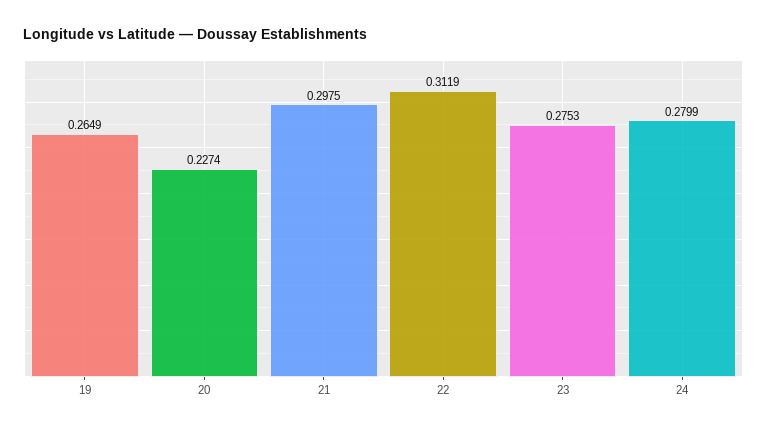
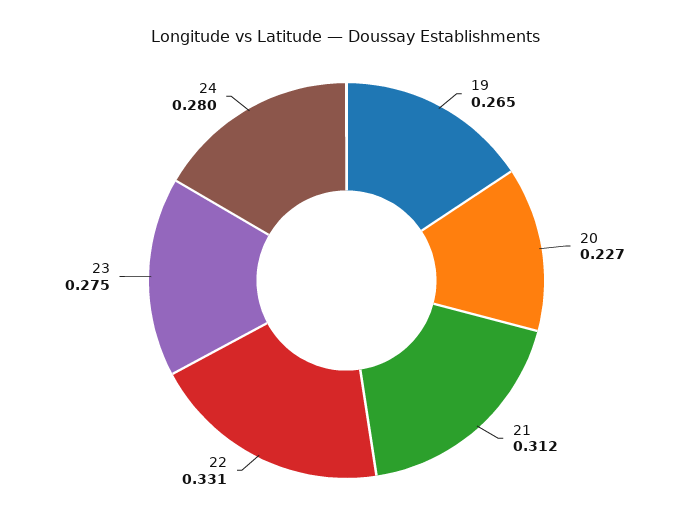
  {
    "19": 0.2649,
    "20": 0.2274,
-   "21": 0.2975,
+   "21": 0.312,
-   "22": 0.3119,
+   "22": 0.331,
    "23": 0.2753,
    "24": 0.2799
  }

